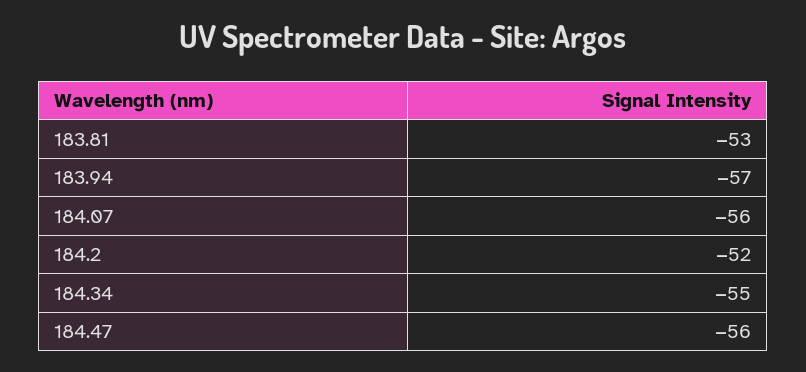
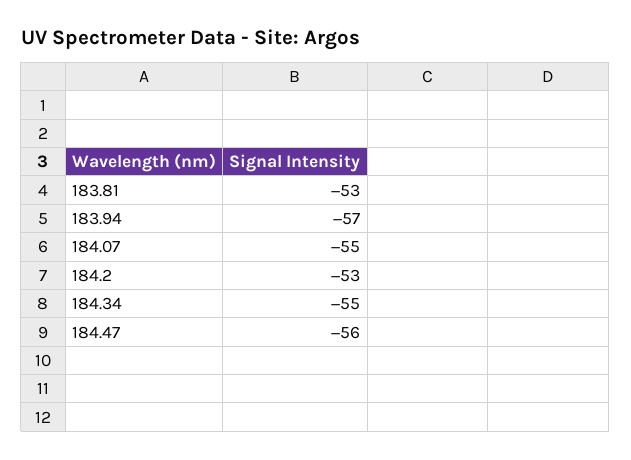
  {
    "183.81": -53,
    "183.94": -57,
-   "184.07": -56,
+   "184.07": -55,
-   "184.2": -52,
+   "184.2": -53,
    "184.34": -55,
    "184.47": -56
  }

